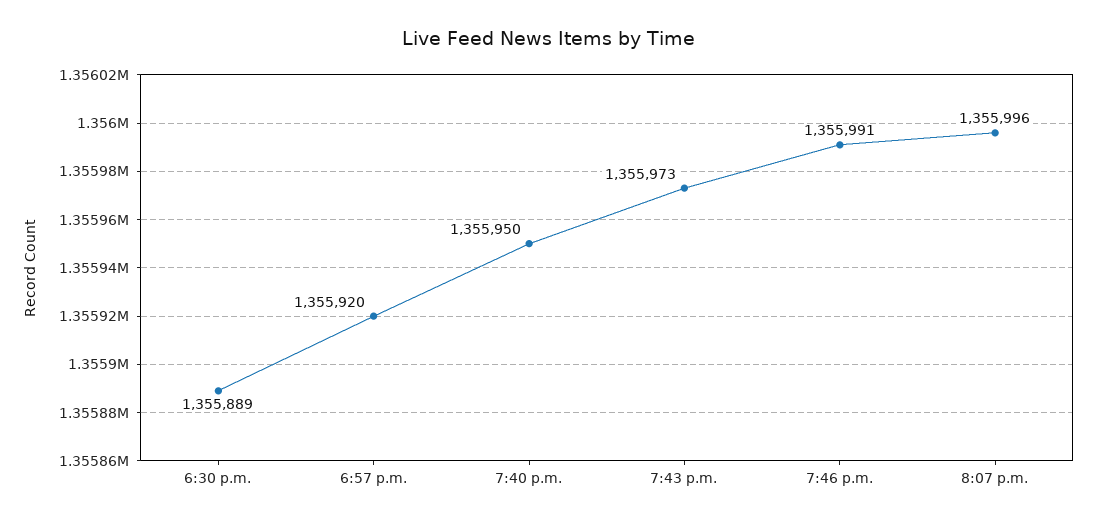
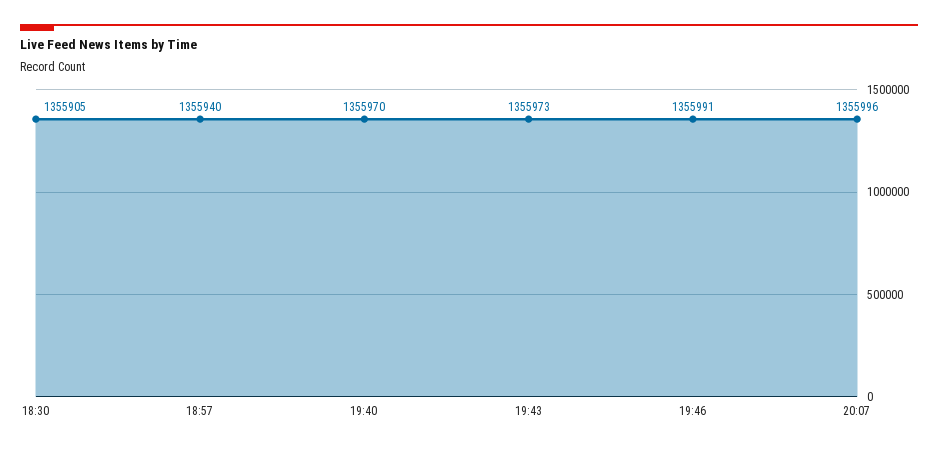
  {
-   "6:30 p.m.": 1355889,
+   "6:30 p.m.": 1355905,
-   "6:57 p.m.": 1355920,
+   "6:57 p.m.": 1355940,
-   "7:40 p.m.": 1355950,
+   "7:40 p.m.": 1355970,
    "7:43 p.m.": 1355973,
    "7:46 p.m.": 1355991,
    "8:07 p.m.": 1355996
  }

